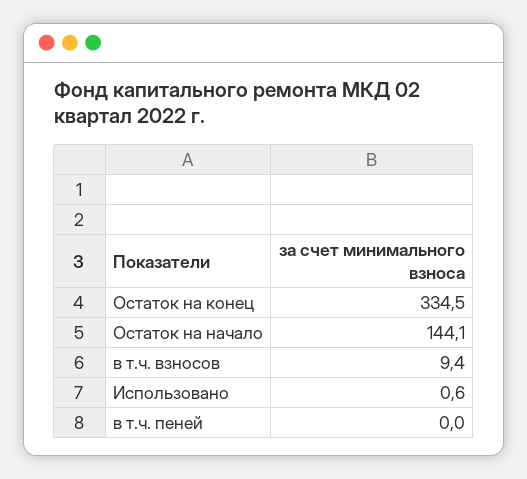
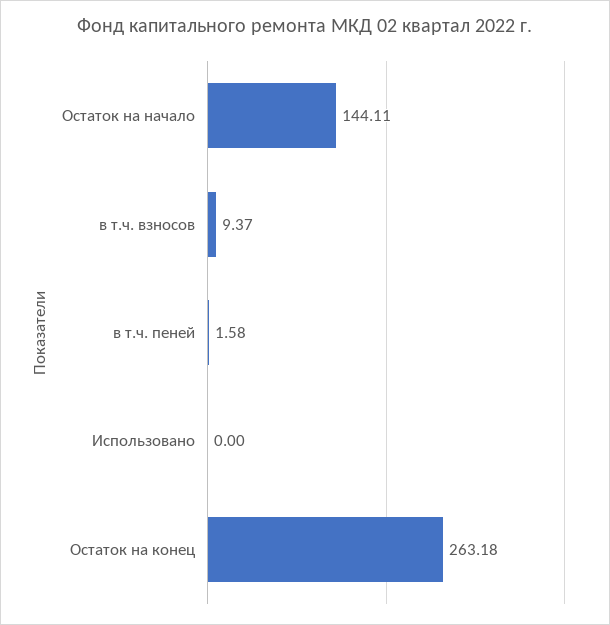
  {
-   "Остаток на конец": 334.5,
+   "Остаток на конец": 263.18,
    "Остаток на начало": 144.11,
    "в т.ч. взносов": 9.37,
-   "Использовано": 0.6,
+   "Использовано": 0,
-   "в т.ч. пеней": 0
+   "в т.ч. пеней": 1.58
  }

